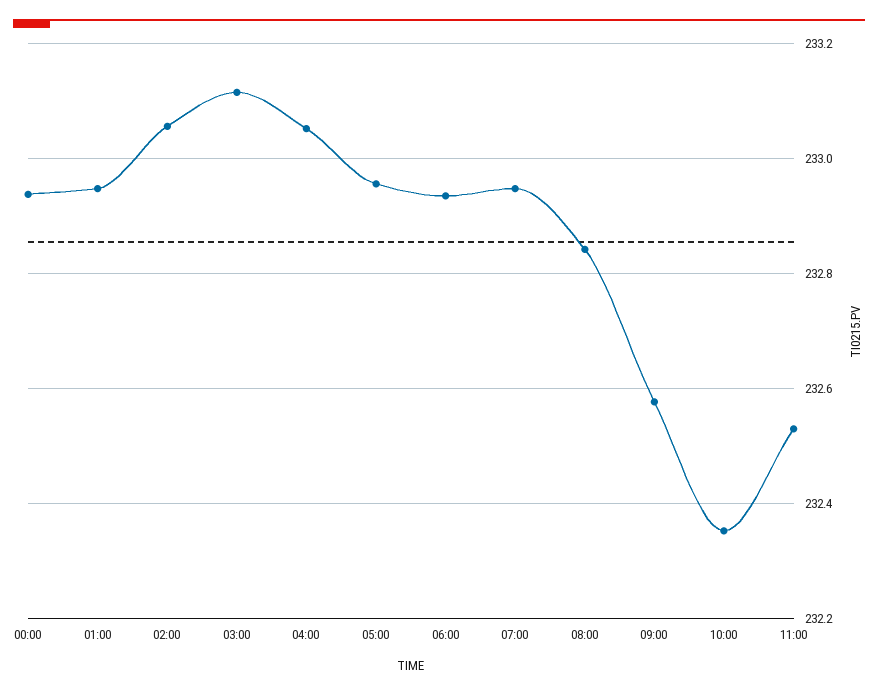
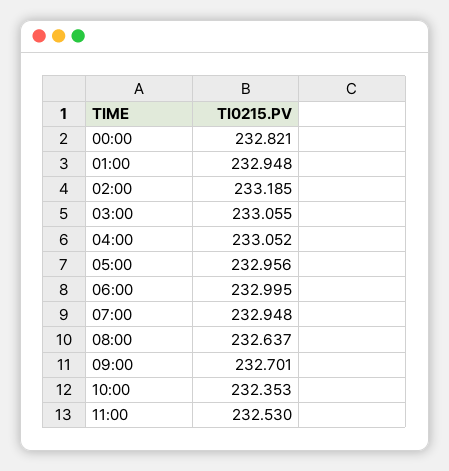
  {
-   "00:00": 232.94,
+   "00:00": 232.821,
    "01:00": 232.948,
-   "02:00": 233.06,
+   "02:00": 233.185,
-   "03:00": 233.12,
+   "03:00": 233.055,
    "04:00": 233.052,
    "05:00": 232.956,
-   "06:00": 232.94,
+   "06:00": 232.995,
    "07:00": 232.948,
-   "08:00": 232.84,
+   "08:00": 232.637,
-   "09:00": 232.58,
+   "09:00": 232.701,
    "10:00": 232.353,
    "11:00": 232.53
  }

